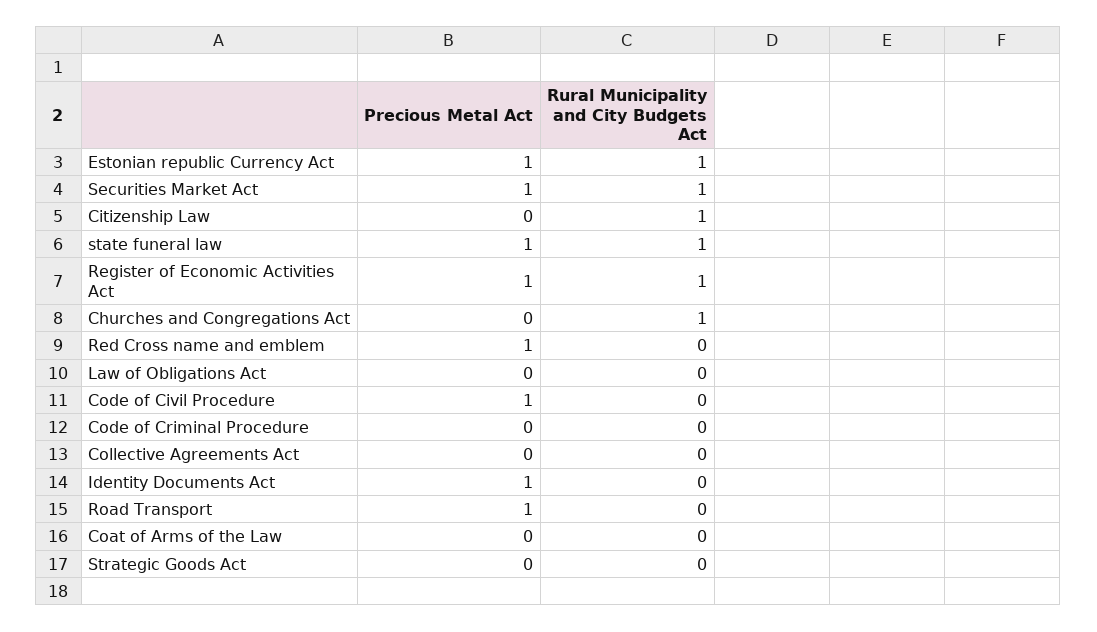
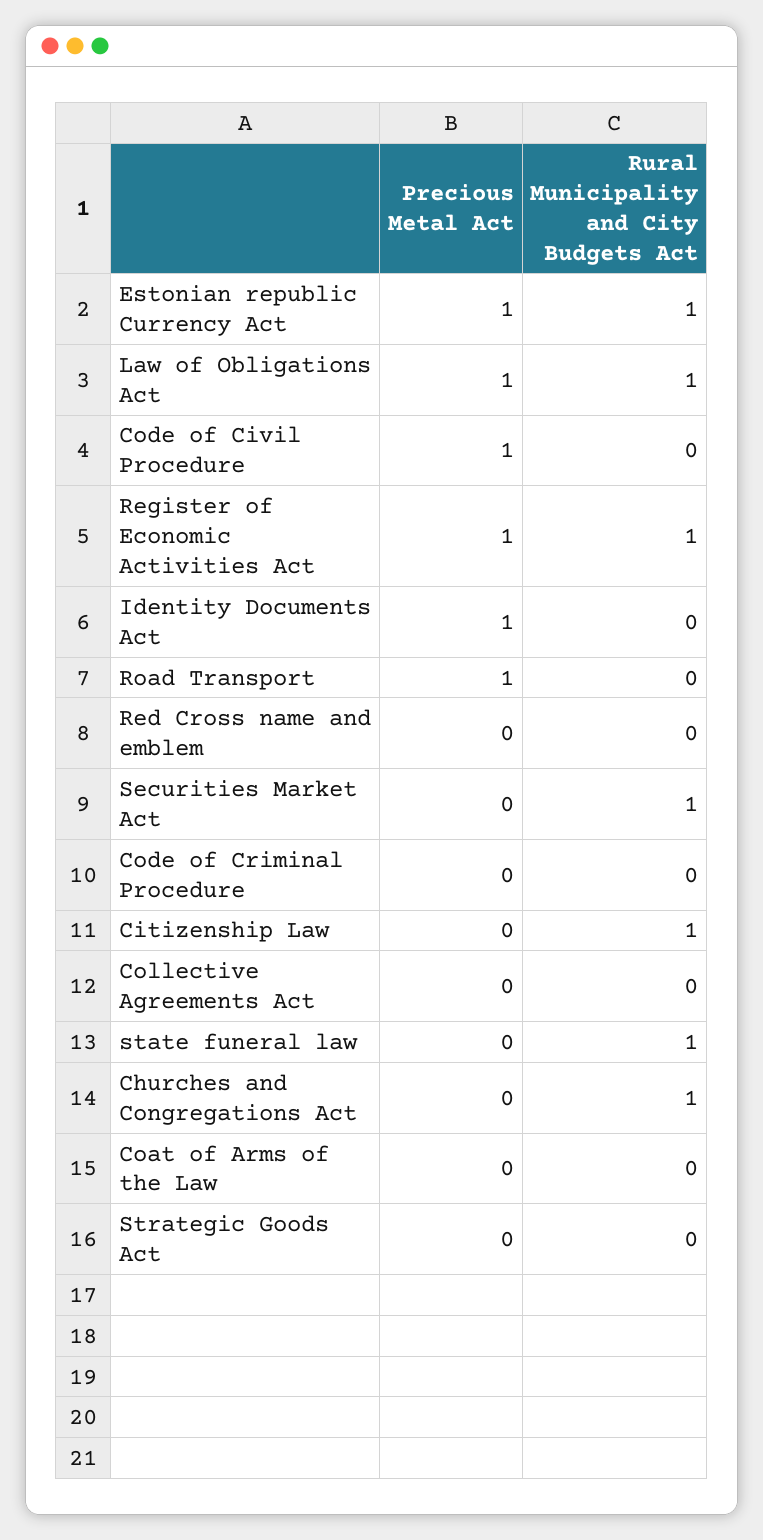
  {
    "Precious Metal Act": {
      "Estonian republic Currency Act": 1,
-     "Securities Market Act": 1,
+     "Securities Market Act": 0,
      "Citizenship Law": 0,
-     "state funeral law": 1,
+     "state funeral law": 0,
      "Register of Economic Activities Act": 1,
      "Churches and Congregations Act": 0,
-     "Red Cross name and emblem": 1,
+     "Red Cross name and emblem": 0,
-     "Law of Obligations Act": 0,
+     "Law of Obligations Act": 1,
      "Code of Civil Procedure": 1,
      "Code of Criminal Procedure": 0,
      "Collective Agreements Act": 0,
      "Identity Documents Act": 1,
      "Road Transport": 1,
      "Coat of Arms of the Law": 0,
      "Strategic Goods Act": 0
    },
    "Rural Municipality and City Budgets Act": {
      "Estonian republic Currency Act": 1,
      "Securities Market Act": 1,
      "Citizenship Law": 1,
      "state funeral law": 1,
      "Register of Economic Activities Act": 1,
      "Churches and Congregations Act": 1,
      "Red Cross name and emblem": 0,
-     "Law of Obligations Act": 0,
+     "Law of Obligations Act": 1,
      "Code of Civil Procedure": 0,
      "Code of Criminal Procedure": 0,
      "Collective Agreements Act": 0,
      "Identity Documents Act": 0,
      "Road Transport": 0,
      "Coat of Arms of the Law": 0,
      "Strategic Goods Act": 0
    }
  }

